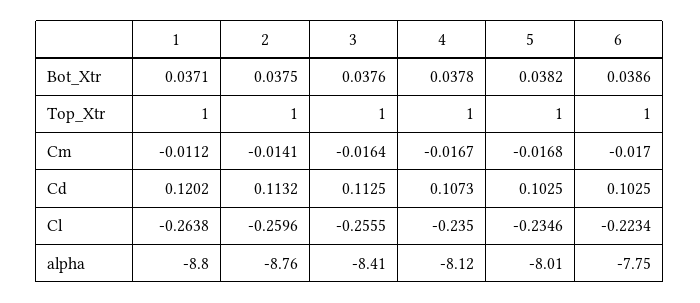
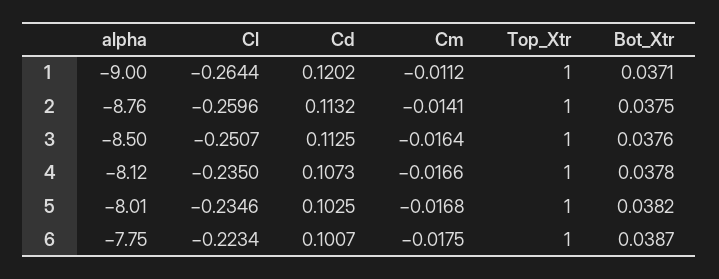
  {
    "1": {
      "Bot_Xtr": 0.0371,
      "Top_Xtr": 1,
      "Cm": -0.0112,
      "Cd": 0.1202,
-     "Cl": -0.2638,
+     "Cl": -0.2644,
-     "alpha": -8.8
+     "alpha": -9
    },
    "2": {
      "Bot_Xtr": 0.0375,
      "Top_Xtr": 1,
      "Cm": -0.0141,
      "Cd": 0.1132,
      "Cl": -0.2596,
      "alpha": -8.76
    },
    "3": {
      "Bot_Xtr": 0.0376,
      "Top_Xtr": 1,
      "Cm": -0.0164,
      "Cd": 0.1125,
-     "Cl": -0.2555,
+     "Cl": -0.2507,
-     "alpha": -8.41
+     "alpha": -8.5
    },
    "4": {
      "Bot_Xtr": 0.0378,
      "Top_Xtr": 1,
-     "Cm": -0.0167,
+     "Cm": -0.0166,
      "Cd": 0.1073,
      "Cl": -0.235,
      "alpha": -8.12
    },
    "5": {
      "Bot_Xtr": 0.0382,
      "Top_Xtr": 1,
      "Cm": -0.0168,
      "Cd": 0.1025,
      "Cl": -0.2346,
      "alpha": -8.01
    },
    "6": {
-     "Bot_Xtr": 0.0386,
+     "Bot_Xtr": 0.0387,
      "Top_Xtr": 1,
-     "Cm": -0.017,
+     "Cm": -0.0175,
-     "Cd": 0.1025,
+     "Cd": 0.1007,
      "Cl": -0.2234,
      "alpha": -7.75
    }
  }

